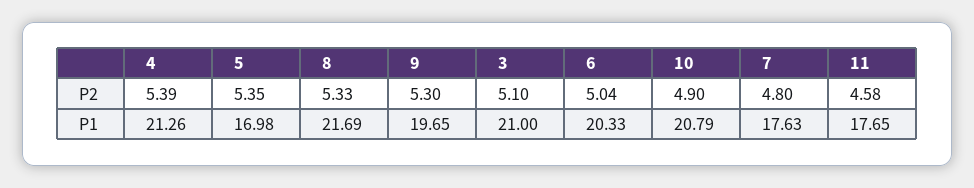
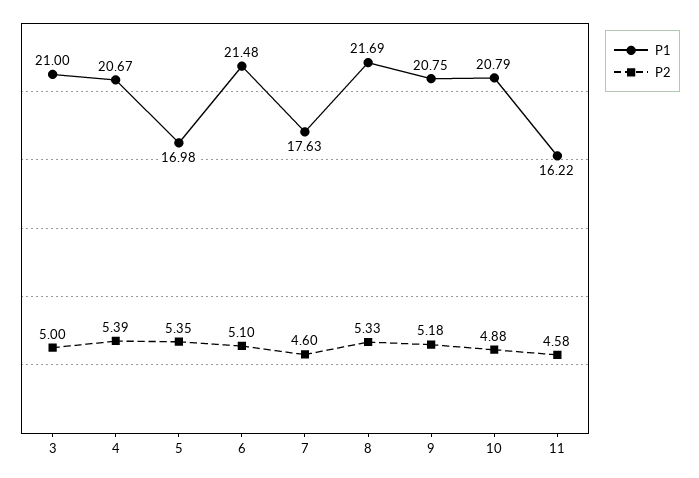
  {
    "P2": {
      "4": 5.39,
      "5": 5.35,
      "8": 5.33,
-     "9": 5.3,
+     "9": 5.18,
-     "3": 5.1,
+     "3": 5,
-     "6": 5.04,
+     "6": 5.1,
-     "10": 4.9,
+     "10": 4.88,
-     "7": 4.8,
+     "7": 4.6,
      "11": 4.58
    },
    "P1": {
-     "4": 21.26,
+     "4": 20.67,
      "5": 16.98,
      "8": 21.69,
-     "9": 19.65,
+     "9": 20.75,
      "3": 21,
-     "6": 20.33,
+     "6": 21.48,
      "10": 20.79,
      "7": 17.63,
-     "11": 17.65
+     "11": 16.22
    }
  }

